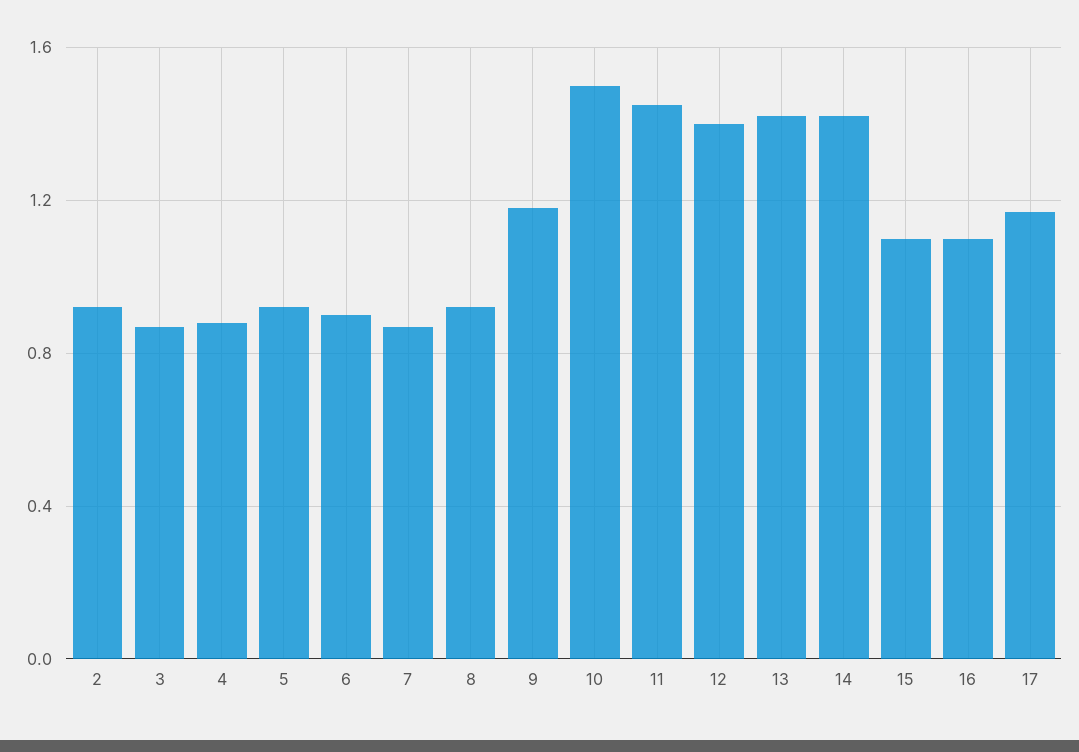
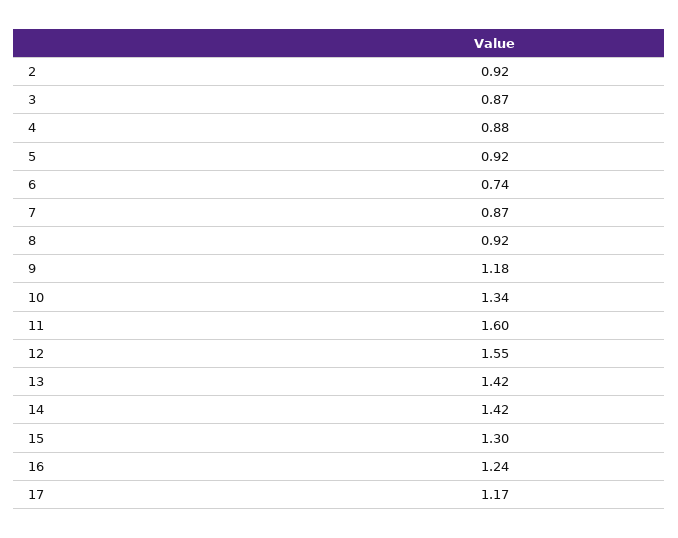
  {
    "2": 0.92,
    "3": 0.87,
    "4": 0.88,
    "5": 0.92,
-   "6": 0.9,
+   "6": 0.74,
    "7": 0.87,
    "8": 0.92,
    "9": 1.18,
-   "10": 1.5,
+   "10": 1.34,
-   "11": 1.45,
+   "11": 1.6,
-   "12": 1.4,
+   "12": 1.55,
    "13": 1.42,
    "14": 1.42,
-   "15": 1.1,
+   "15": 1.3,
-   "16": 1.1,
+   "16": 1.24,
    "17": 1.17
  }

